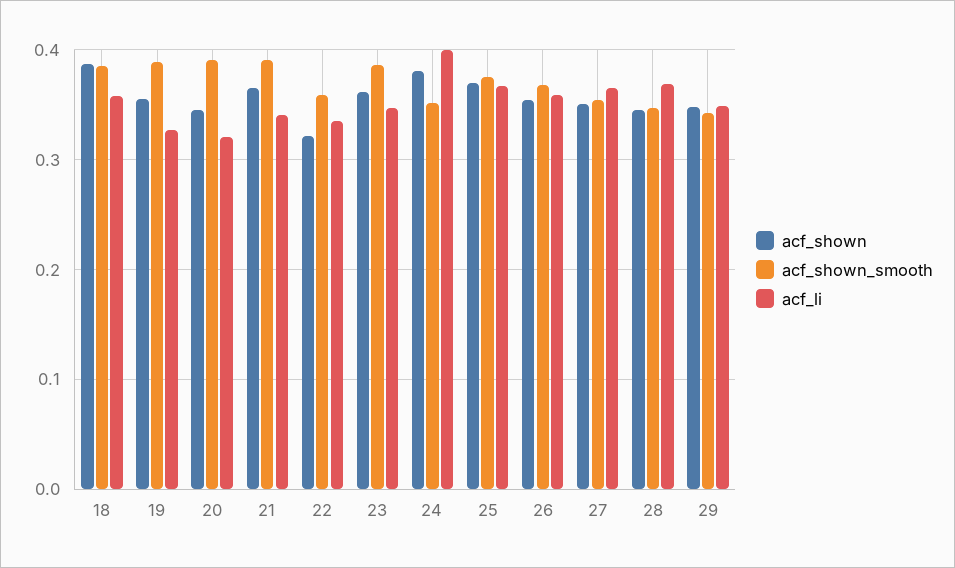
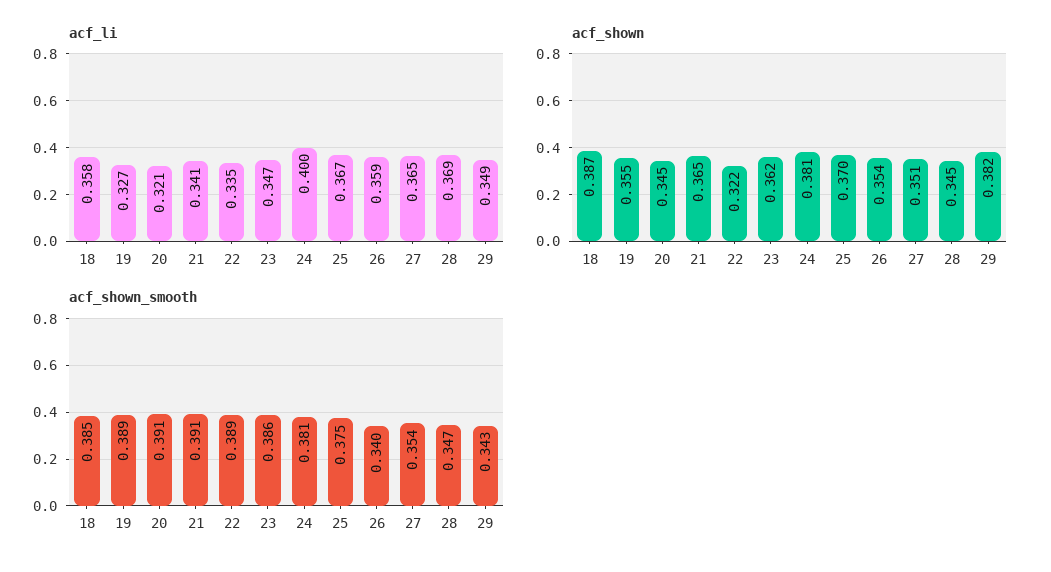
  {
    "acf_shown": {
      "18": 0.387,
      "19": 0.355,
      "20": 0.345,
      "21": 0.365,
      "22": 0.322,
      "23": 0.362,
      "24": 0.381,
      "25": 0.37,
      "26": 0.354,
      "27": 0.351,
      "28": 0.345,
-     "29": 0.35
+     "29": 0.382
    },
    "acf_shown_smooth": {
      "18": 0.385,
      "19": 0.389,
      "20": 0.391,
      "21": 0.391,
-     "22": 0.36,
+     "22": 0.389,
      "23": 0.386,
-     "24": 0.35,
+     "24": 0.381,
      "25": 0.375,
-     "26": 0.37,
+     "26": 0.34,
      "27": 0.354,
      "28": 0.347,
      "29": 0.343
    },
    "acf_li": {
      "18": 0.358,
      "19": 0.327,
      "20": 0.321,
      "21": 0.341,
      "22": 0.335,
      "23": 0.347,
      "24": 0.4,
      "25": 0.367,
      "26": 0.359,
      "27": 0.365,
      "28": 0.369,
      "29": 0.349
    }
  }

